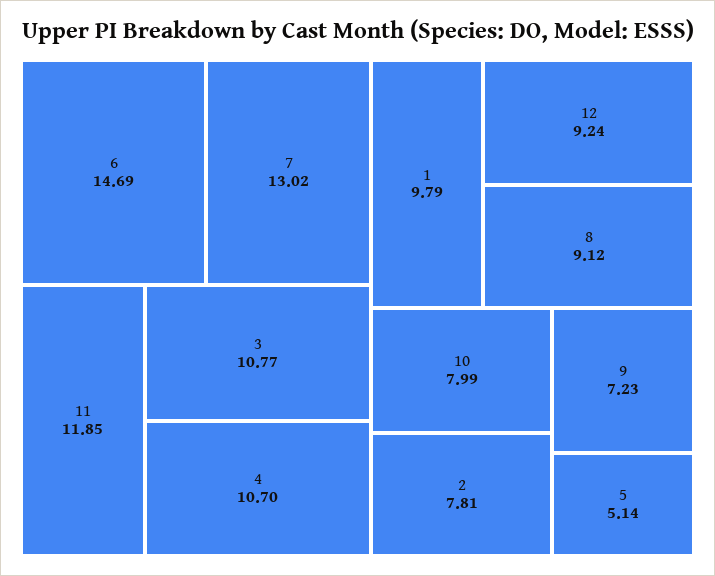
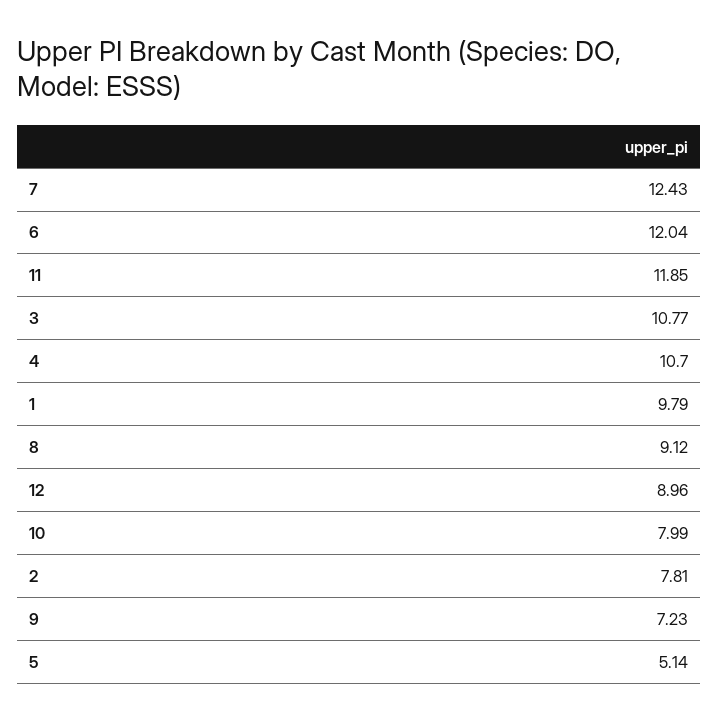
  {
-   "6": 14.69,
+   "6": 12.04,
-   "7": 13.02,
+   "7": 12.43,
    "11": 11.85,
    "3": 10.77,
    "4": 10.7,
    "1": 9.79,
-   "12": 9.24,
+   "12": 8.96,
    "8": 9.12,
    "10": 7.99,
    "2": 7.81,
    "9": 7.23,
    "5": 5.14
  }

